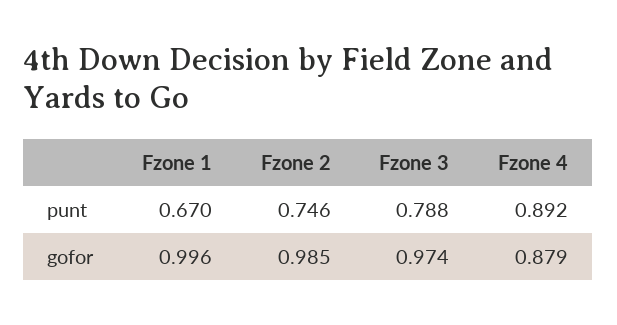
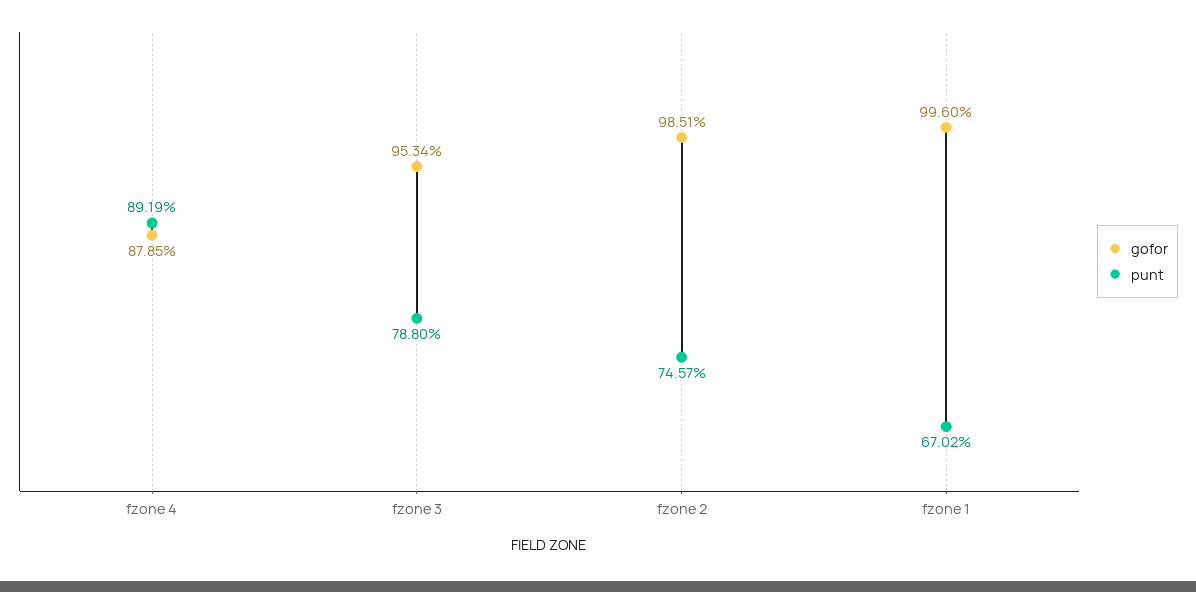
  {
    "punt": {
      "Fzone 1": 0.6702,
      "Fzone 2": 0.7457,
      "Fzone 3": 0.788,
      "Fzone 4": 0.8919
    },
    "gofor": {
      "Fzone 1": 0.996,
      "Fzone 2": 0.9851,
-     "Fzone 3": 0.974,
+     "Fzone 3": 0.9534,
      "Fzone 4": 0.8785
    }
  }

